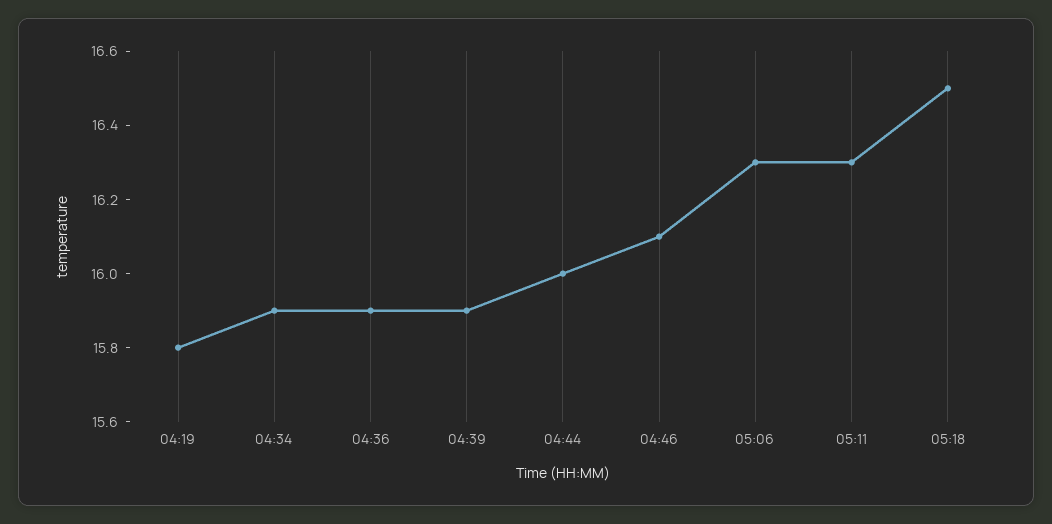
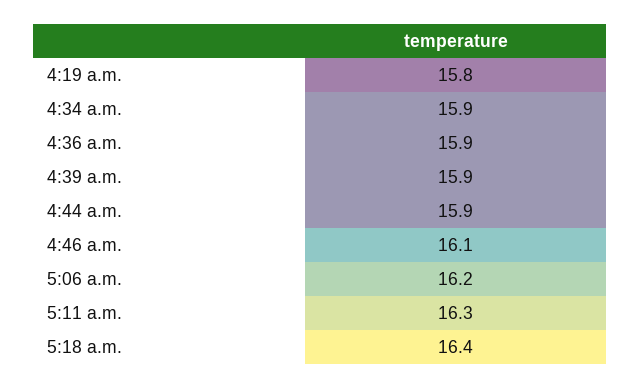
  {
    "04:19": 15.8,
    "04:34": 15.9,
    "04:36": 15.9,
    "04:39": 15.9,
-   "04:44": 16,
+   "04:44": 15.9,
    "04:46": 16.1,
-   "05:06": 16.3,
+   "05:06": 16.2,
    "05:11": 16.3,
-   "05:18": 16.5
+   "05:18": 16.4
  }

